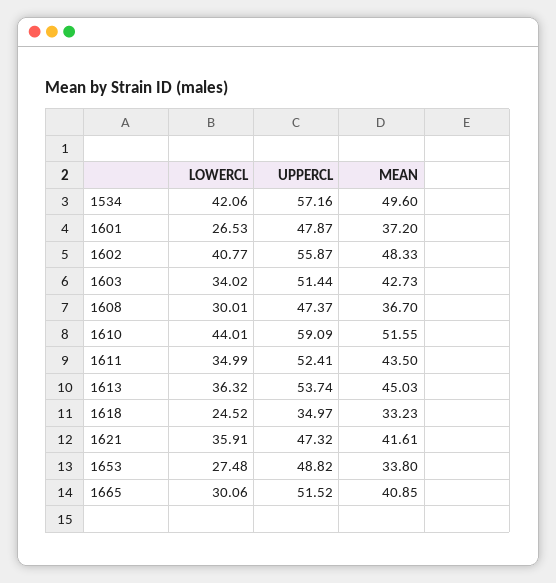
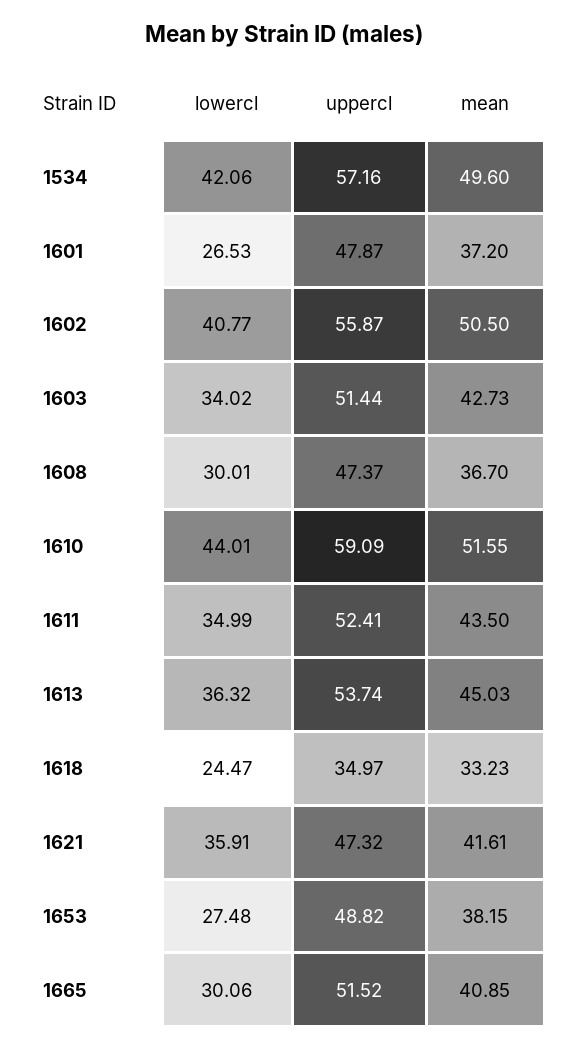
  {
    "LOWERCL": {
      "1534": 42.06,
      "1601": 26.53,
      "1602": 40.77,
      "1603": 34.02,
      "1608": 30.01,
      "1610": 44.01,
      "1611": 34.99,
      "1613": 36.32,
-     "1618": 24.52,
+     "1618": 24.47,
      "1621": 35.91,
      "1653": 27.48,
      "1665": 30.06
    },
    "UPPERCL": {
      "1534": 57.16,
      "1601": 47.87,
      "1602": 55.87,
      "1603": 51.44,
      "1608": 47.37,
      "1610": 59.09,
      "1611": 52.41,
      "1613": 53.74,
      "1618": 34.97,
      "1621": 47.32,
      "1653": 48.82,
      "1665": 51.52
    },
    "MEAN": {
      "1534": 49.6,
      "1601": 37.2,
-     "1602": 48.33,
+     "1602": 50.5,
      "1603": 42.73,
      "1608": 36.7,
      "1610": 51.55,
      "1611": 43.5,
      "1613": 45.03,
      "1618": 33.23,
      "1621": 41.61,
-     "1653": 33.8,
+     "1653": 38.15,
      "1665": 40.85
    }
  }

